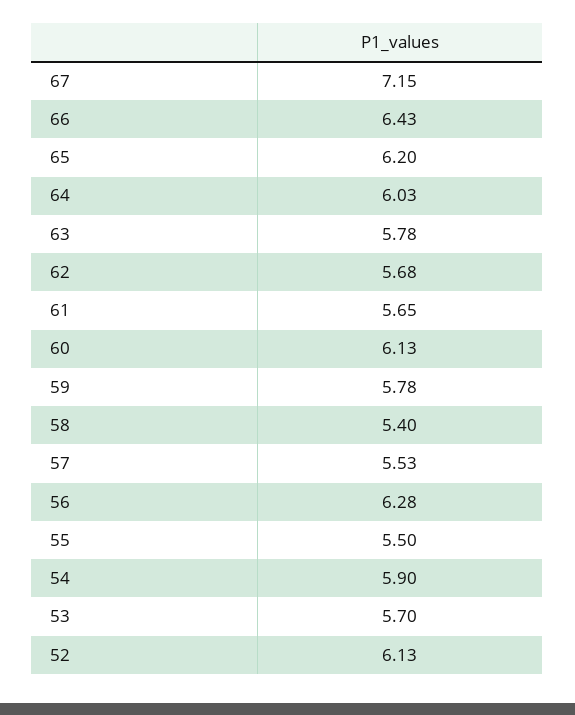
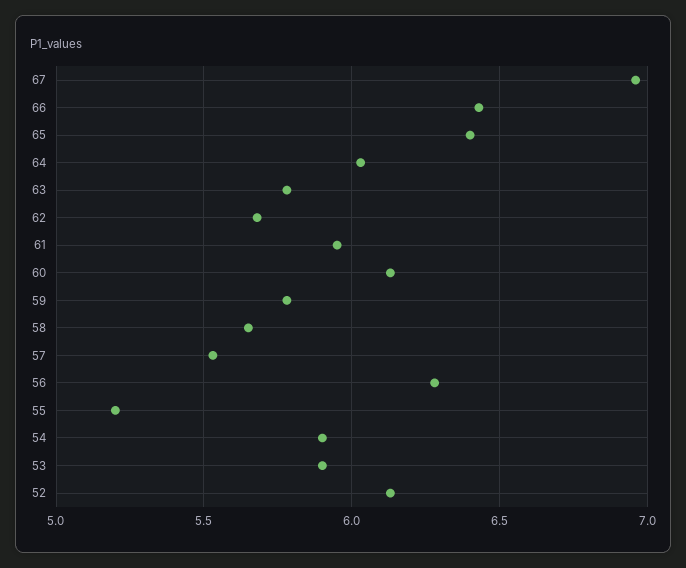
  {
-   "67": 7.15,
+   "67": 6.95,
    "66": 6.43,
-   "65": 6.2,
+   "65": 6.4,
    "64": 6.03,
    "63": 5.78,
    "62": 5.68,
-   "61": 5.65,
+   "61": 5.95,
    "60": 6.13,
    "59": 5.78,
-   "58": 5.4,
+   "58": 5.65,
    "57": 5.53,
    "56": 6.28,
-   "55": 5.5,
+   "55": 5.2,
    "54": 5.9,
-   "53": 5.7,
+   "53": 5.9,
    "52": 6.13
  }

